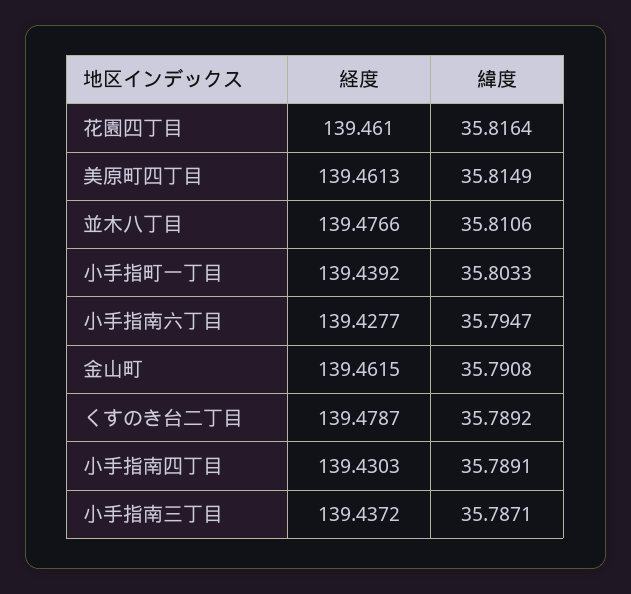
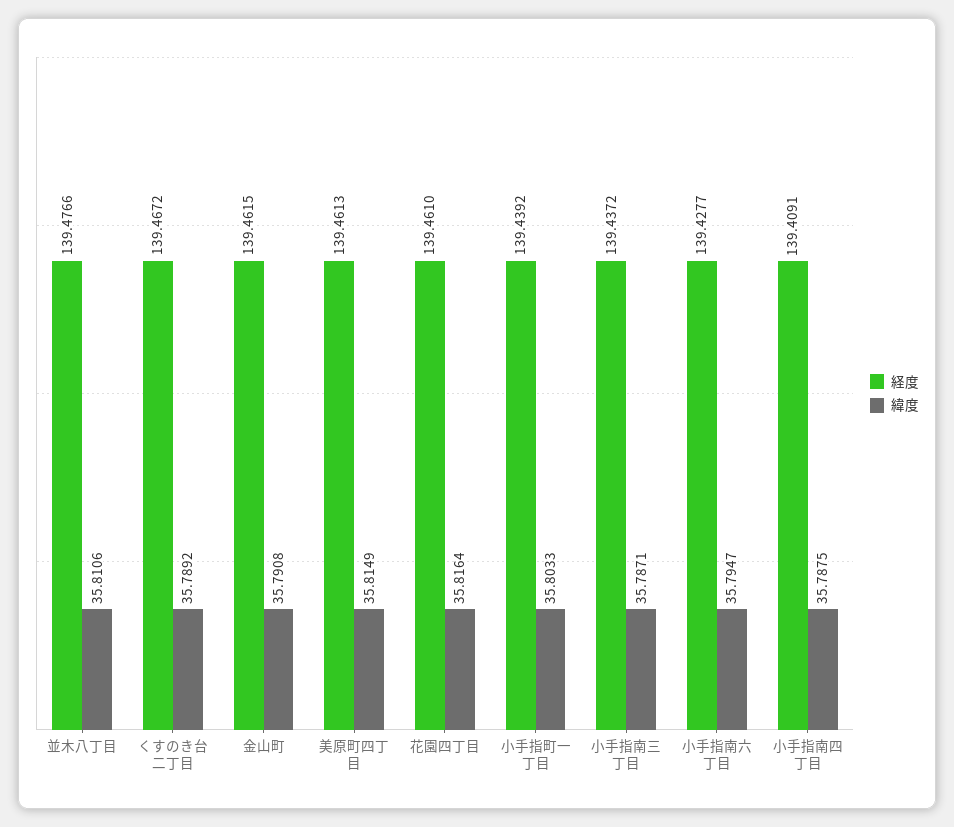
  {
    "経度": {
      "花園四丁目": 139.461,
      "美原町四丁目": 139.4613,
      "並木八丁目": 139.4766,
      "小手指町一丁目": 139.4392,
      "小手指南六丁目": 139.4277,
      "金山町": 139.4615,
-     "くすのき台二丁目": 139.4787,
+     "くすのき台二丁目": 139.4672,
-     "小手指南四丁目": 139.4303,
+     "小手指南四丁目": 139.4091,
      "小手指南三丁目": 139.4372
    },
    "緯度": {
      "花園四丁目": 35.8164,
      "美原町四丁目": 35.8149,
      "並木八丁目": 35.8106,
      "小手指町一丁目": 35.8033,
      "小手指南六丁目": 35.7947,
      "金山町": 35.7908,
      "くすのき台二丁目": 35.7892,
-     "小手指南四丁目": 35.7891,
+     "小手指南四丁目": 35.7875,
      "小手指南三丁目": 35.7871
    }
  }

